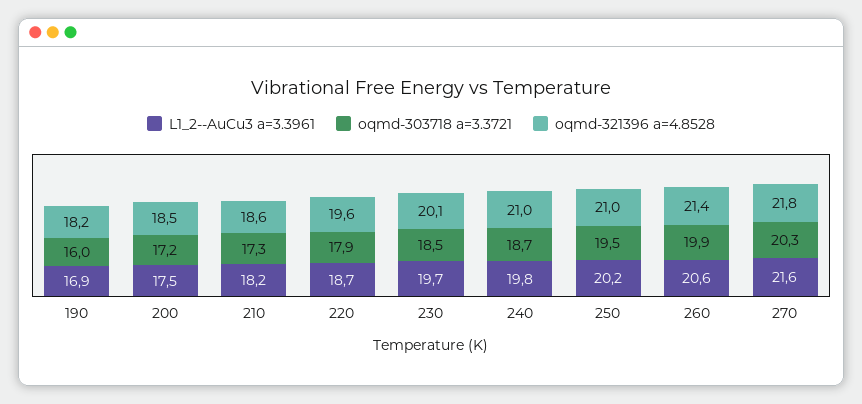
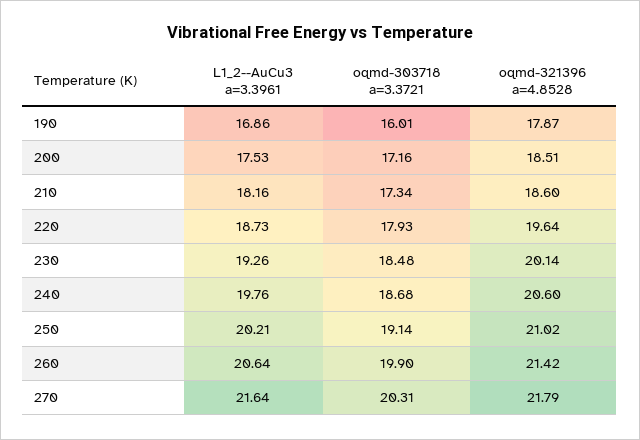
  {
    "L1_2--AuCu3 a=3.3961": {
      "190": 16.86,
      "200": 17.53,
      "210": 18.16,
      "220": 18.73,
-     "230": 19.7,
+     "230": 19.26,
      "240": 19.76,
      "250": 20.21,
      "260": 20.64,
      "270": 21.64
    },
    "oqmd-303718 a=3.3721": {
      "190": 16.01,
      "200": 17.16,
      "210": 17.34,
      "220": 17.93,
      "230": 18.48,
      "240": 18.68,
-     "250": 19.5,
+     "250": 19.14,
      "260": 19.9,
      "270": 20.31
    },
    "oqmd-321396 a=4.8528": {
-     "190": 18.2,
+     "190": 17.87,
      "200": 18.51,
      "210": 18.6,
      "220": 19.64,
      "230": 20.14,
-     "240": 21,
+     "240": 20.6,
      "250": 21.02,
      "260": 21.42,
      "270": 21.79
    }
  }

